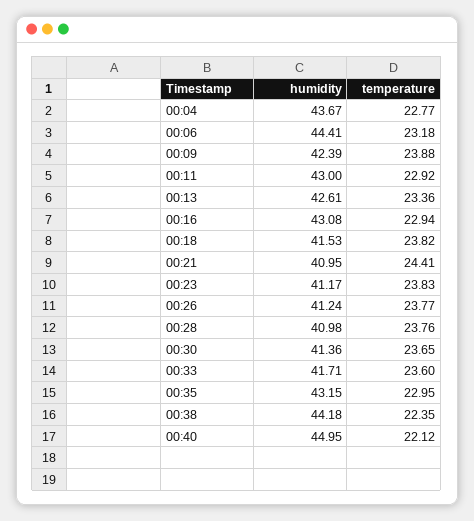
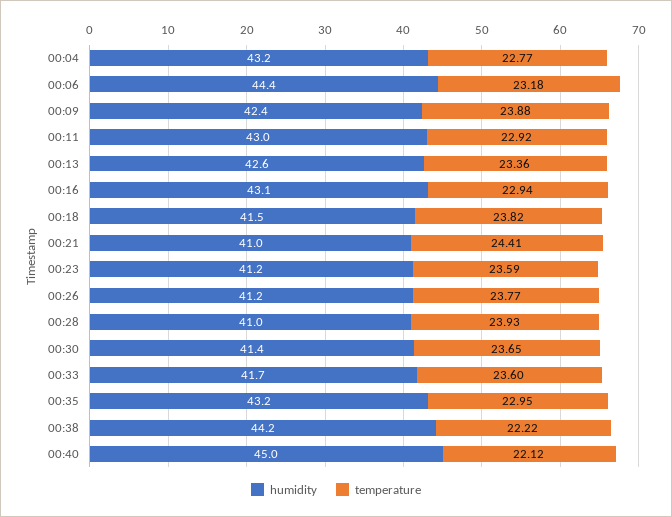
  {
    "humidity": {
-     "00:04": 43.67,
+     "00:04": 43.2,
      "00:06": 44.41,
      "00:09": 42.39,
      "00:11": 43,
      "00:13": 42.61,
      "00:16": 43.08,
      "00:18": 41.53,
      "00:21": 40.95,
      "00:23": 41.17,
      "00:26": 41.24,
      "00:28": 40.98,
      "00:30": 41.36,
      "00:33": 41.71,
      "00:35": 43.15,
      "00:38": 44.18,
      "00:40": 44.95
    },
    "temperature": {
      "00:04": 22.77,
      "00:06": 23.18,
      "00:09": 23.88,
      "00:11": 22.92,
      "00:13": 23.36,
      "00:16": 22.94,
      "00:18": 23.82,
      "00:21": 24.41,
-     "00:23": 23.83,
+     "00:23": 23.59,
      "00:26": 23.77,
-     "00:28": 23.76,
+     "00:28": 23.93,
      "00:30": 23.65,
      "00:33": 23.6,
      "00:35": 22.95,
-     "00:38": 22.35,
+     "00:38": 22.22,
      "00:40": 22.12
    }
  }

